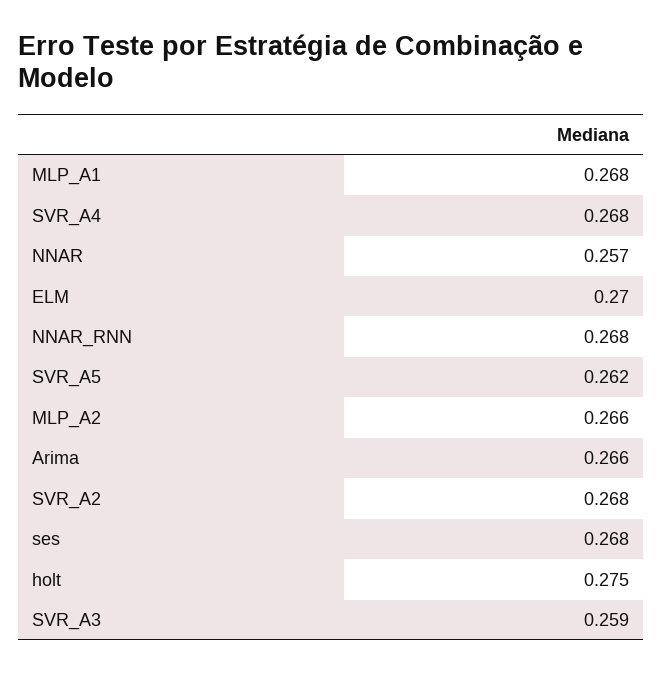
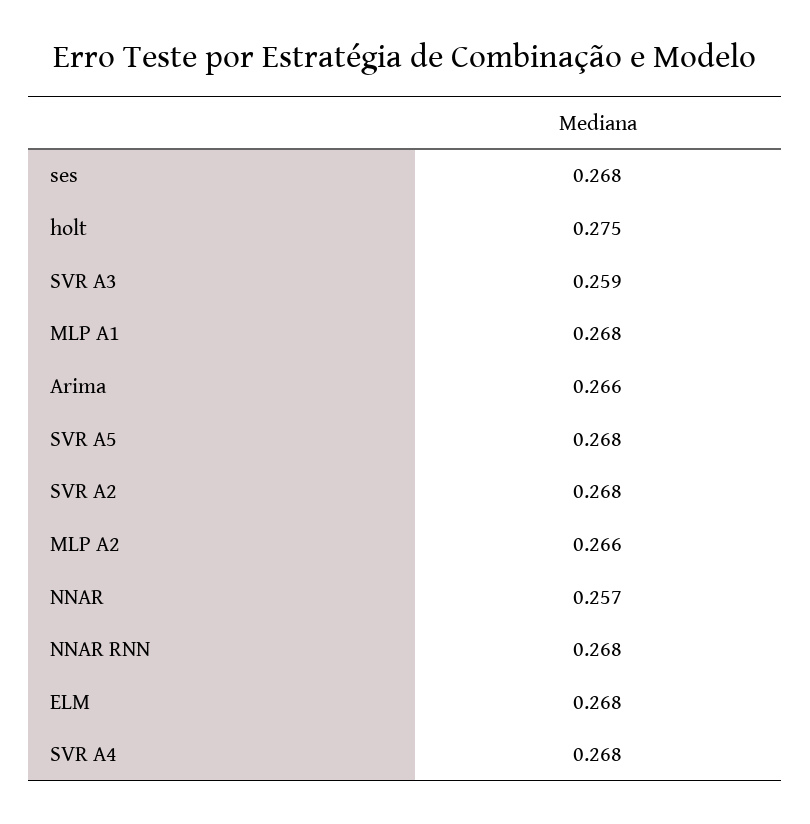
  {
    "MLP_A1": 0.268,
    "SVR_A4": 0.268,
    "NNAR": 0.257,
-   "ELM": 0.27,
+   "ELM": 0.268,
    "NNAR_RNN": 0.268,
-   "SVR_A5": 0.262,
+   "SVR_A5": 0.268,
    "MLP_A2": 0.266,
    "Arima": 0.266,
    "SVR_A2": 0.268,
    "ses": 0.268,
    "holt": 0.275,
    "SVR_A3": 0.259
  }

